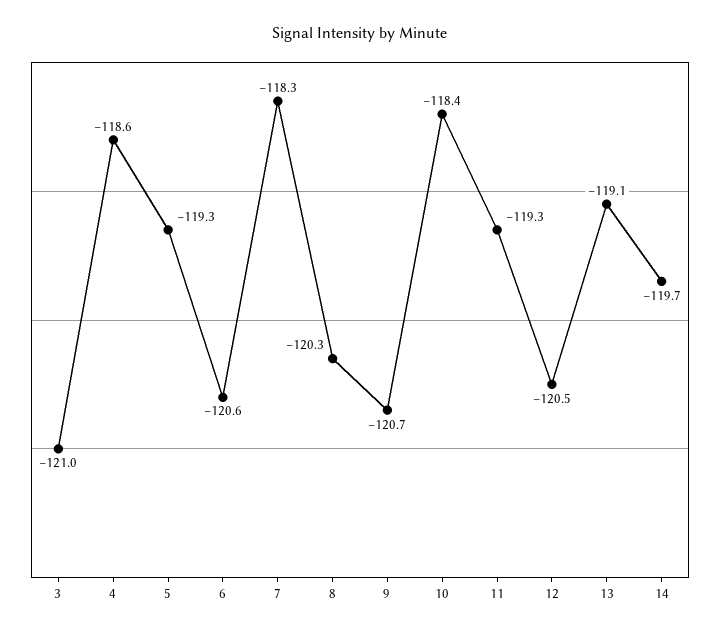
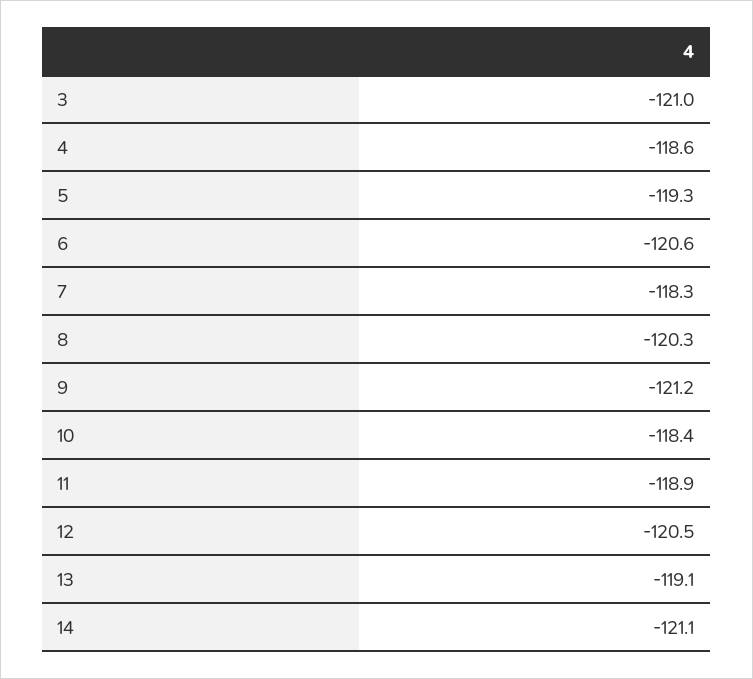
  {
    "3": -121,
    "4": -118.6,
    "5": -119.3,
    "6": -120.6,
    "7": -118.3,
    "8": -120.3,
-   "9": -120.7,
+   "9": -121.2,
    "10": -118.4,
-   "11": -119.3,
+   "11": -118.9,
    "12": -120.5,
    "13": -119.1,
-   "14": -119.7
+   "14": -121.1
  }

